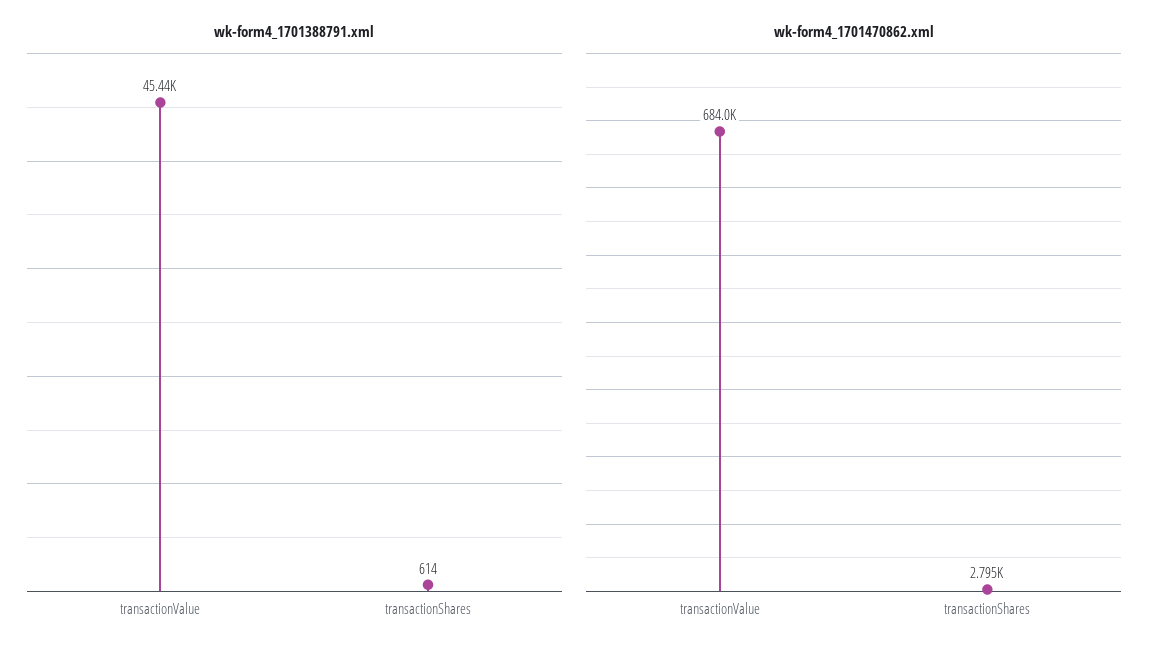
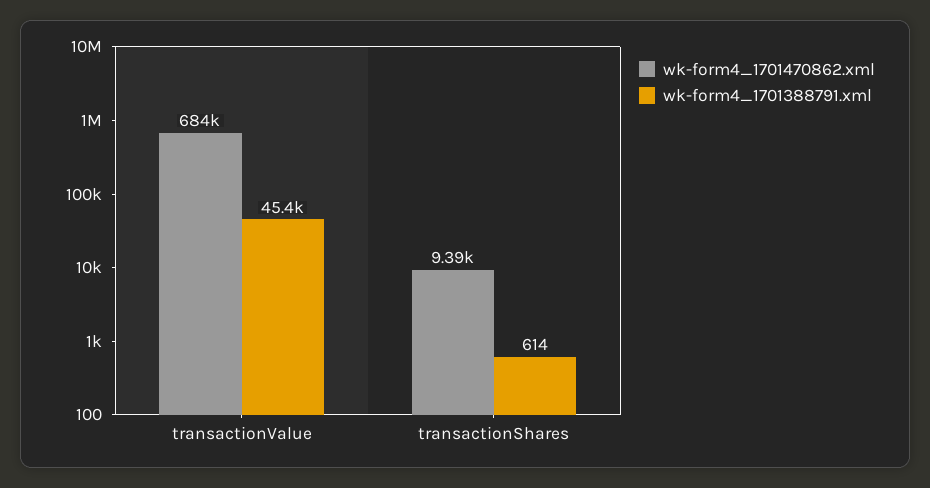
  {
    "wk-form4_1701388791.xml": {
      "transactionValue": 45440,
      "transactionShares": 614
    },
    "wk-form4_1701470862.xml": {
      "transactionValue": 684000,
-     "transactionShares": 2795
+     "transactionShares": 9390
    }
  }

